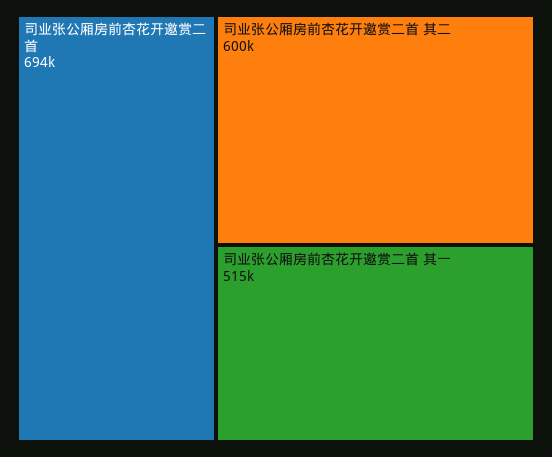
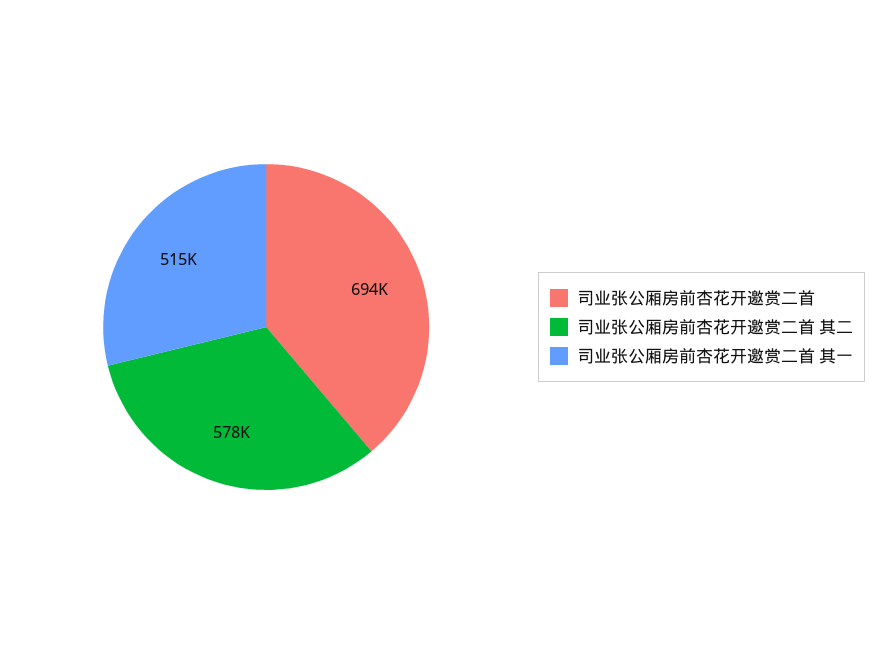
  {
    "司业张公厢房前杏花开邀赏二首": 694000,
-   "司业张公厢房前杏花开邀赏二首 其二": 600000,
+   "司业张公厢房前杏花开邀赏二首 其二": 578000,
    "司业张公厢房前杏花开邀赏二首 其一": 515000
  }

